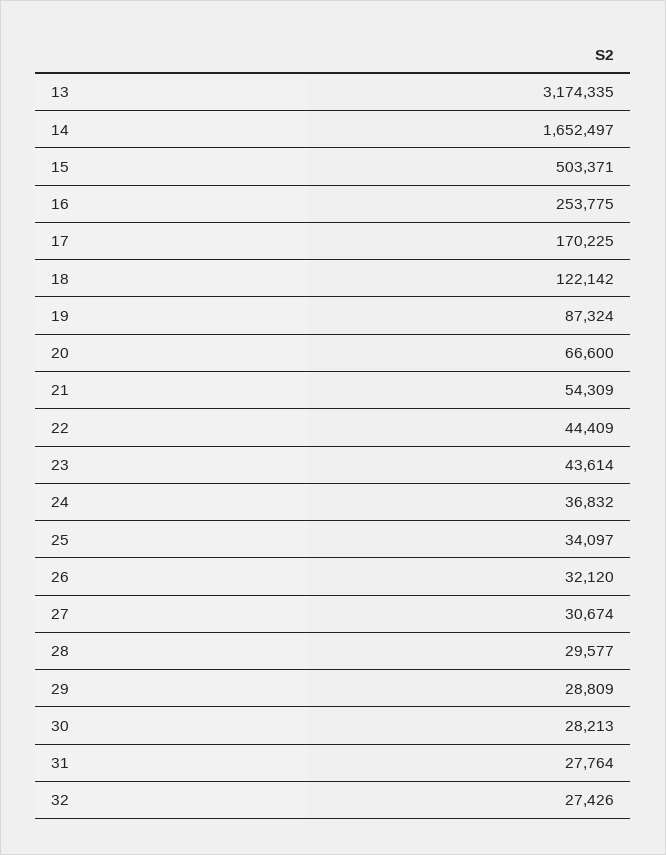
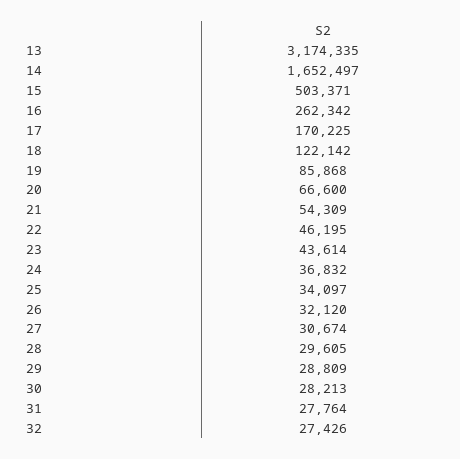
  {
    "13": 3174335,
    "14": 1652497,
    "15": 503371,
-   "16": 253775,
+   "16": 262342,
    "17": 170225,
    "18": 122142,
-   "19": 87324,
+   "19": 85868,
    "20": 66600,
    "21": 54309,
-   "22": 44409,
+   "22": 46195,
    "23": 43614,
    "24": 36832,
    "25": 34097,
    "26": 32120,
    "27": 30674,
-   "28": 29577,
+   "28": 29605,
    "29": 28809,
    "30": 28213,
    "31": 27764,
    "32": 27426
  }

